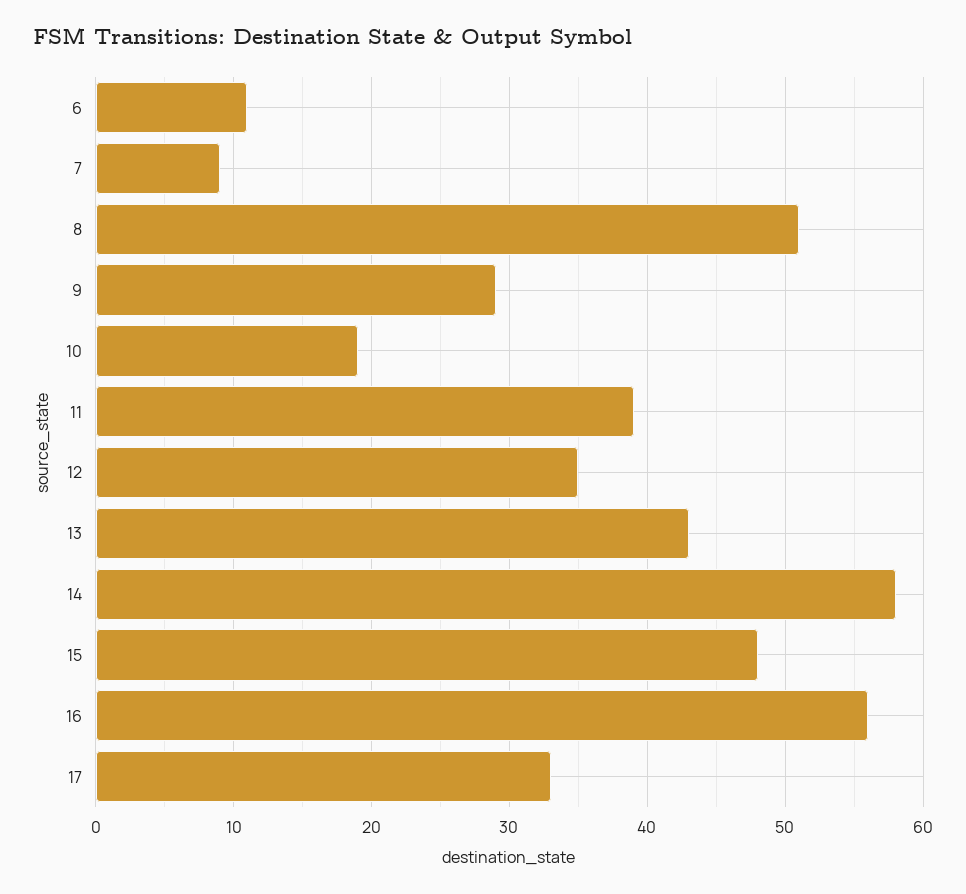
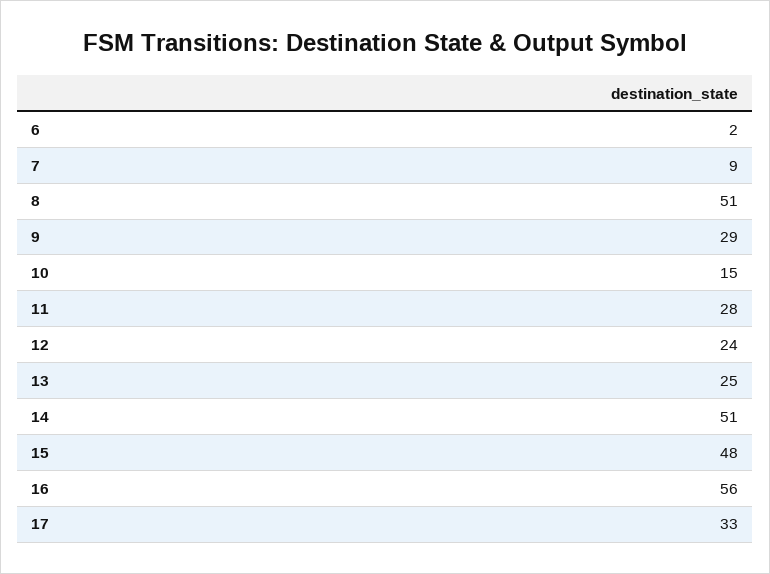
  {
-   "6": 11,
+   "6": 2,
    "7": 9,
    "8": 51,
    "9": 29,
-   "10": 19,
+   "10": 15,
-   "11": 39,
+   "11": 28,
-   "12": 35,
+   "12": 24,
-   "13": 43,
+   "13": 25,
-   "14": 58,
+   "14": 51,
    "15": 48,
    "16": 56,
    "17": 33
  }

